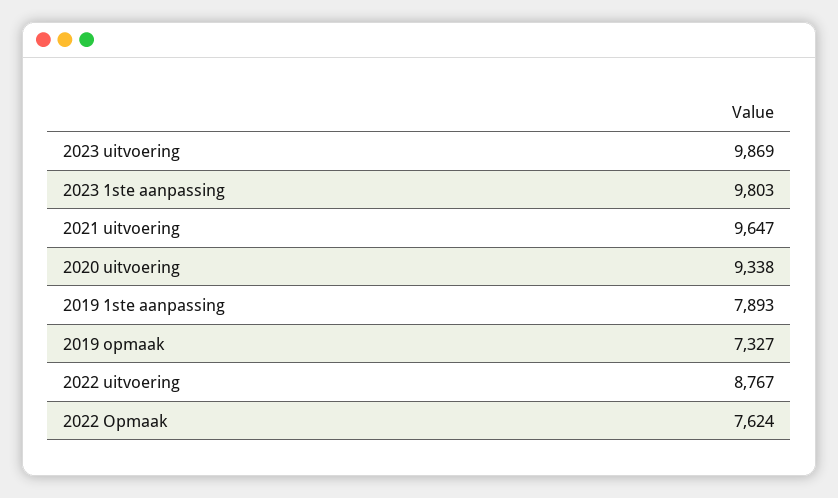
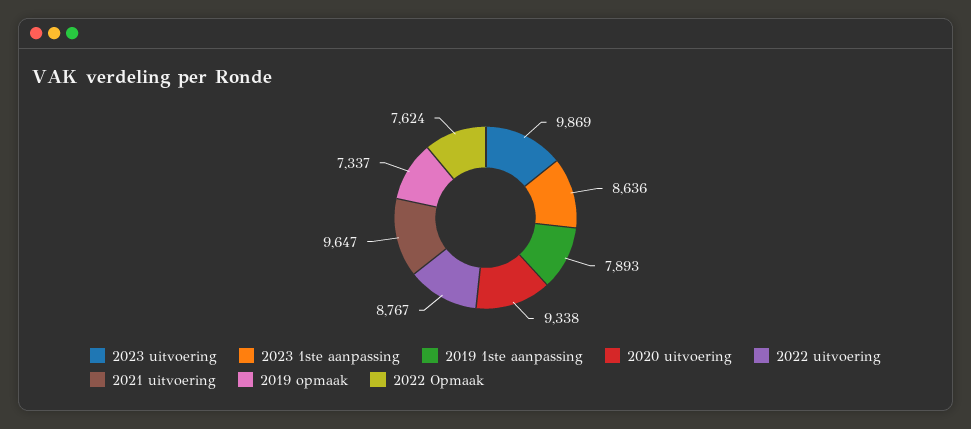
  {
    "2023 uitvoering": 9869,
-   "2023 1ste aanpassing": 9803,
+   "2023 1ste aanpassing": 8636,
    "2021 uitvoering": 9647,
    "2020 uitvoering": 9338,
    "2019 1ste aanpassing": 7893,
-   "2019 opmaak": 7327,
+   "2019 opmaak": 7337,
    "2022 uitvoering": 8767,
    "2022 Opmaak": 7624
  }

